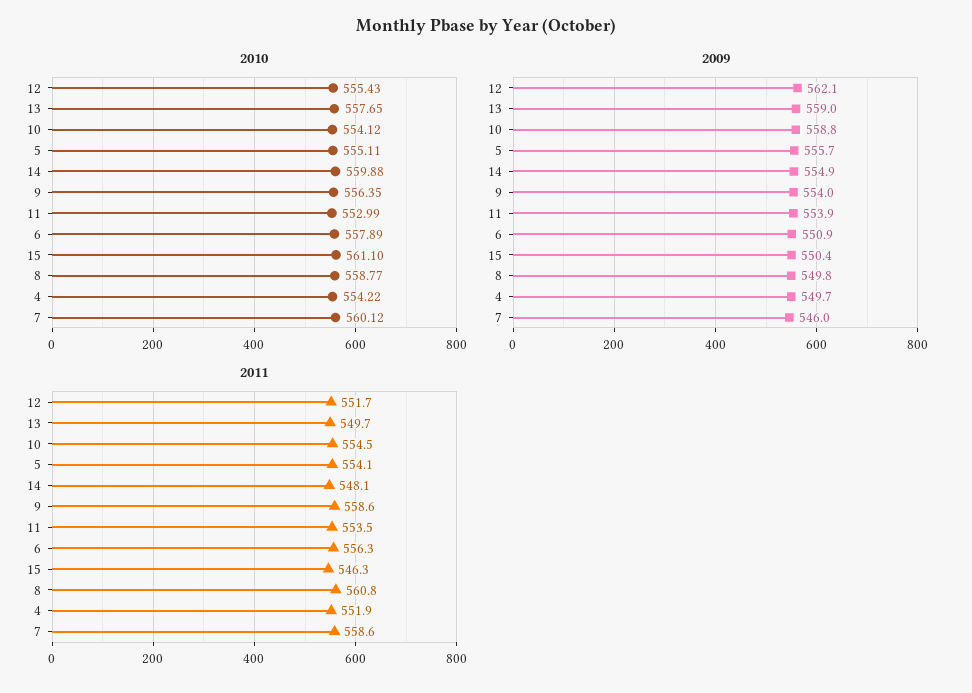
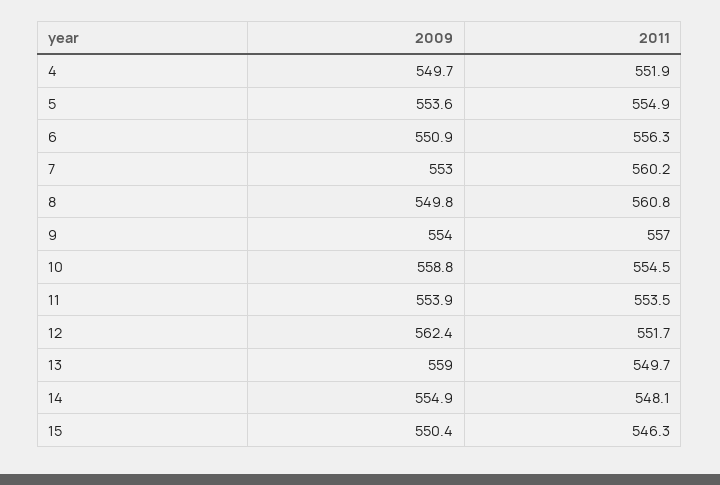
  {
-   "2010": {
-     "12": 555.43,
-     "13": 557.65,
-     "10": 554.12,
-     "5": 555.11,
-     "14": 559.88,
-     "9": 556.35,
-     "11": 552.99,
-     "6": 557.89,
-     "15": 561.1,
-     "8": 558.77,
-     "4": 554.22,
-     "7": 560.12
-   },
    "2009": {
-     "12": 562.1,
+     "12": 562.4,
      "13": 559,
      "10": 558.8,
-     "5": 555.7,
+     "5": 553.6,
      "14": 554.9,
      "9": 554,
      "11": 553.9,
      "6": 550.9,
      "15": 550.4,
      "8": 549.8,
      "4": 549.7,
-     "7": 546
+     "7": 553
    },
    "2011": {
      "12": 551.7,
      "13": 549.7,
      "10": 554.5,
-     "5": 554.1,
+     "5": 554.9,
      "14": 548.1,
-     "9": 558.6,
+     "9": 557,
      "11": 553.5,
      "6": 556.3,
      "15": 546.3,
      "8": 560.8,
      "4": 551.9,
-     "7": 558.6
+     "7": 560.2
    }
  }

